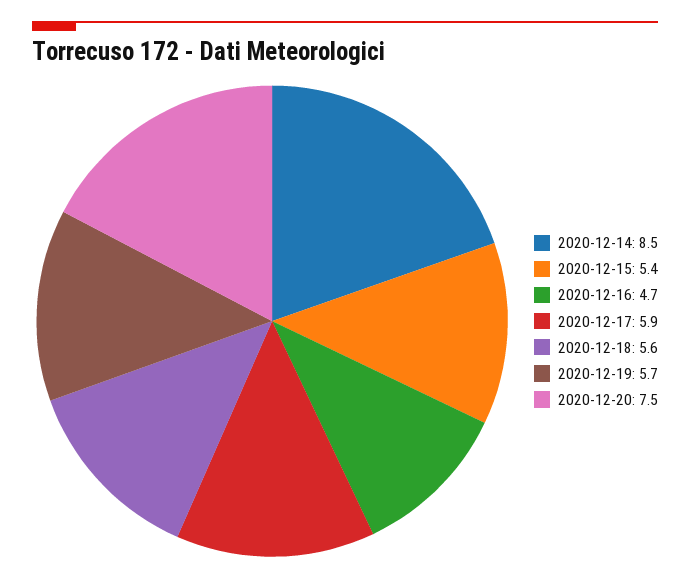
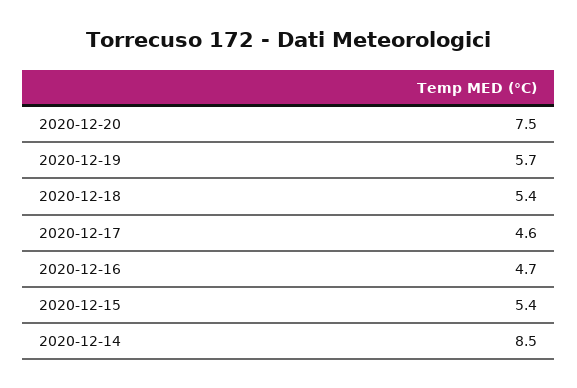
  {
    "2020-12-14": 8.5,
    "2020-12-15": 5.4,
    "2020-12-16": 4.7,
-   "2020-12-17": 5.9,
+   "2020-12-17": 4.6,
-   "2020-12-18": 5.6,
+   "2020-12-18": 5.4,
    "2020-12-19": 5.7,
    "2020-12-20": 7.5
  }

